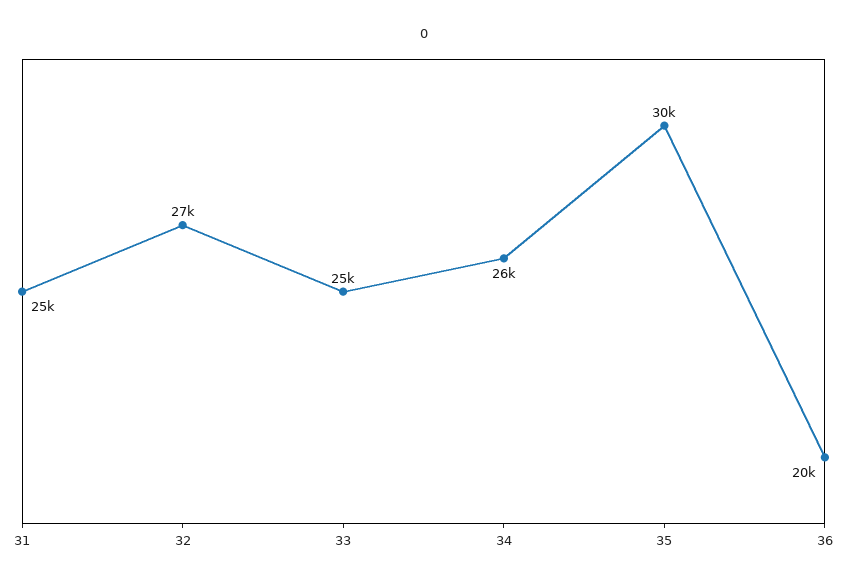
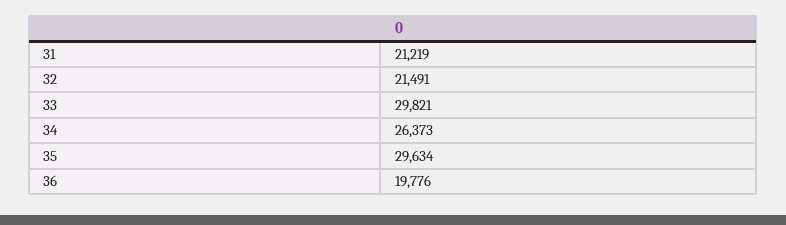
  {
-   "31": 25000,
+   "31": 21219,
-   "32": 27000,
+   "32": 21491,
-   "33": 25000,
+   "33": 29821,
    "34": 26373,
    "35": 29634,
    "36": 19776
  }

